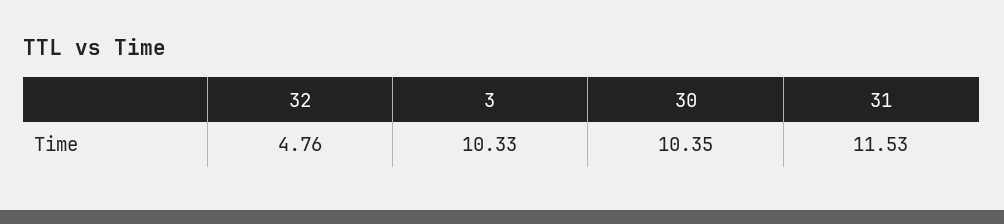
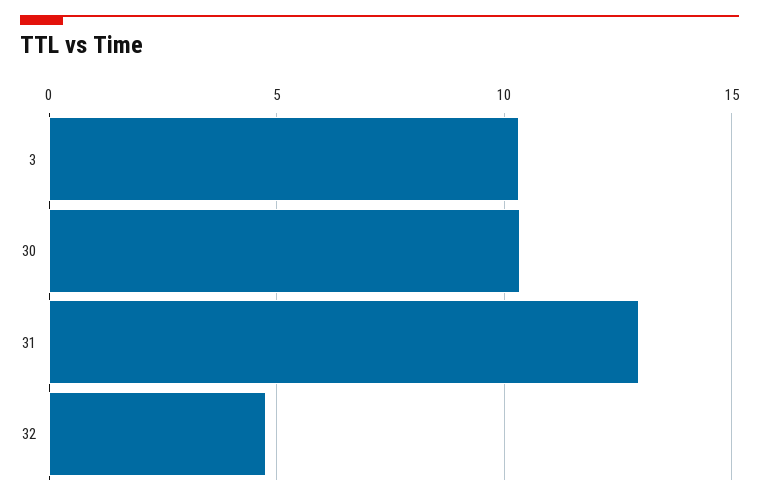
  {
    "32": 4.76,
    "3": 10.33,
    "30": 10.35,
-   "31": 11.53
+   "31": 13
  }

